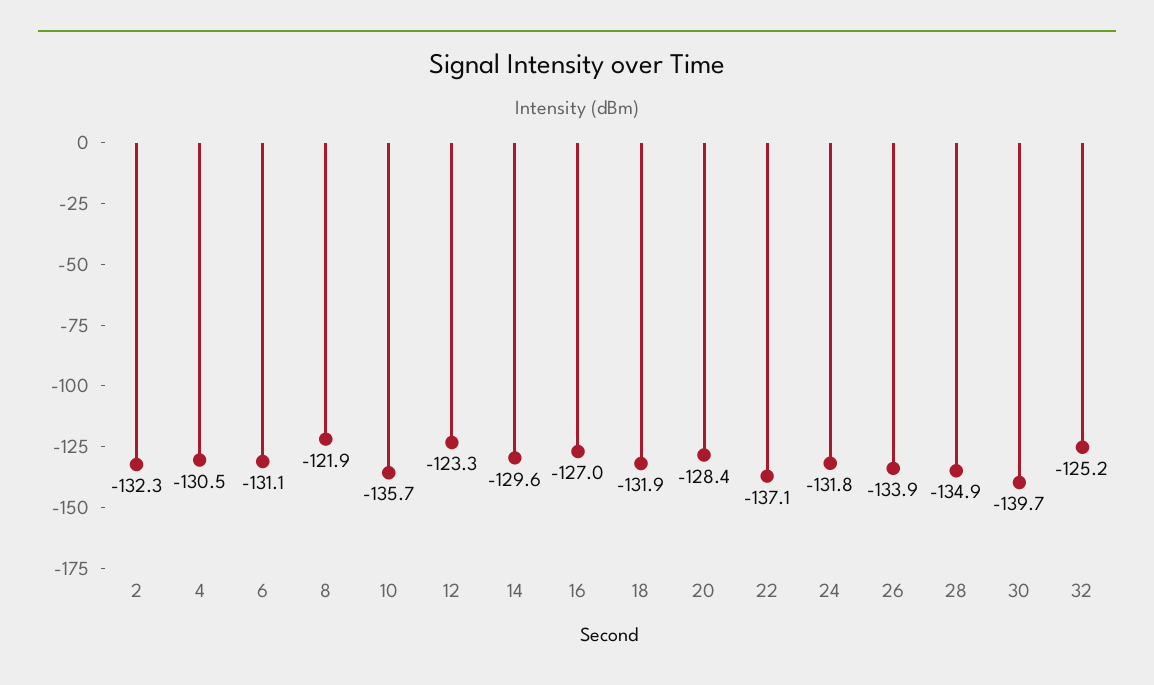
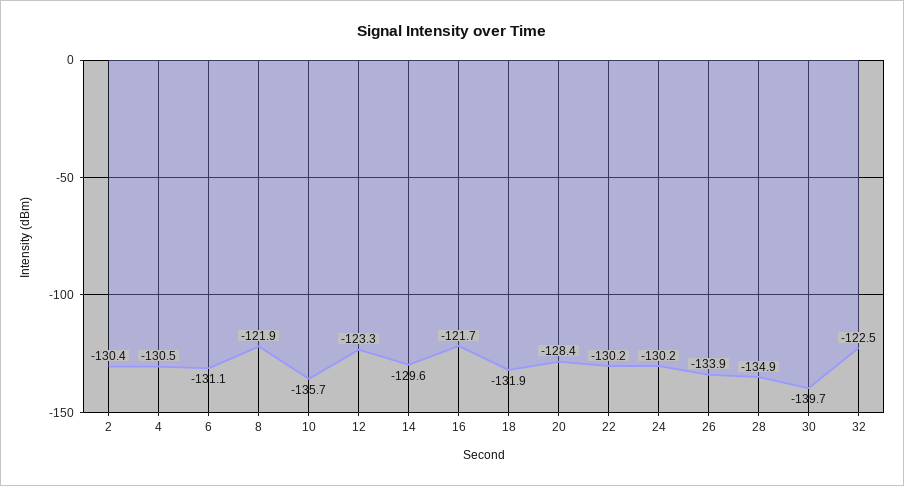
  {
-   "2": -132.3,
+   "2": -130.4,
    "4": -130.5,
    "6": -131.1,
    "8": -121.9,
    "10": -135.7,
    "12": -123.3,
    "14": -129.6,
-   "16": -127,
+   "16": -121.7,
    "18": -131.9,
    "20": -128.4,
-   "22": -137.1,
+   "22": -130.2,
-   "24": -131.8,
+   "24": -130.2,
    "26": -133.9,
    "28": -134.9,
    "30": -139.7,
-   "32": -125.2
+   "32": -122.5
  }

